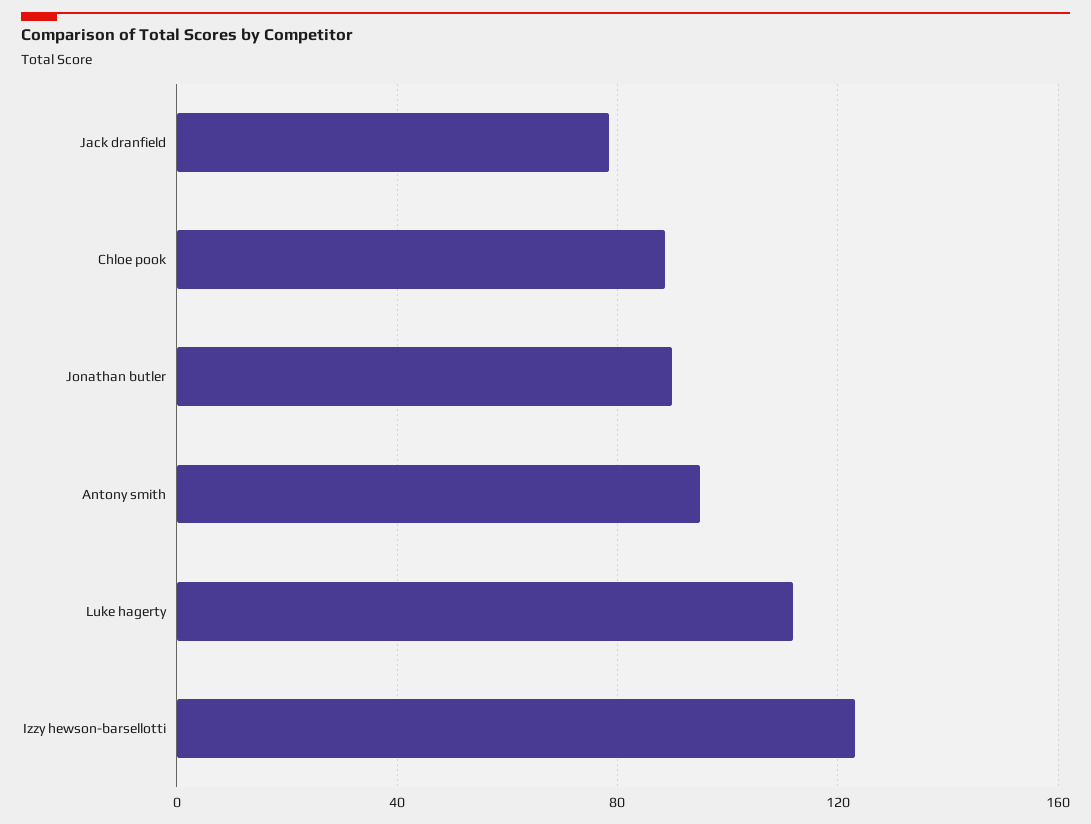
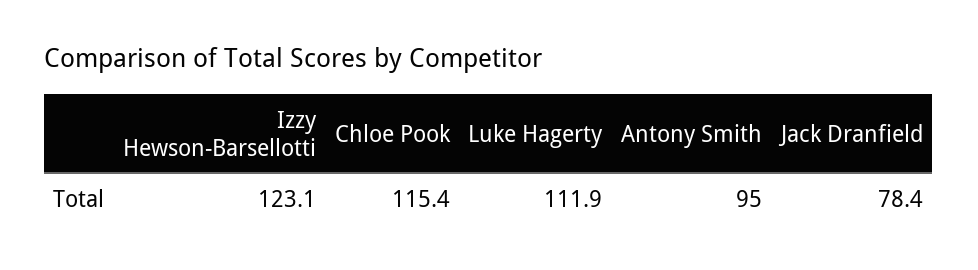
  {
    "Jack dranfield": 78.4,
-   "Chloe pook": 90,
+   "Chloe pook": 115.4,
-   "Jonathan butler": 90,
    "Antony smith": 95,
    "Luke hagerty": 111.9,
    "Izzy hewson-barsellotti": 123.1
  }

